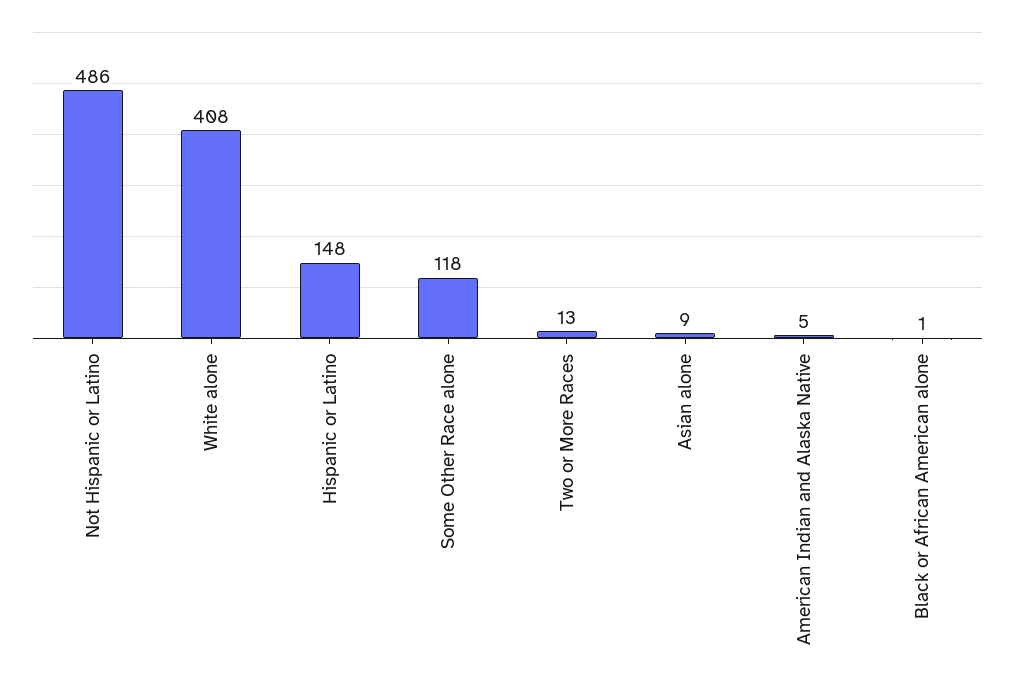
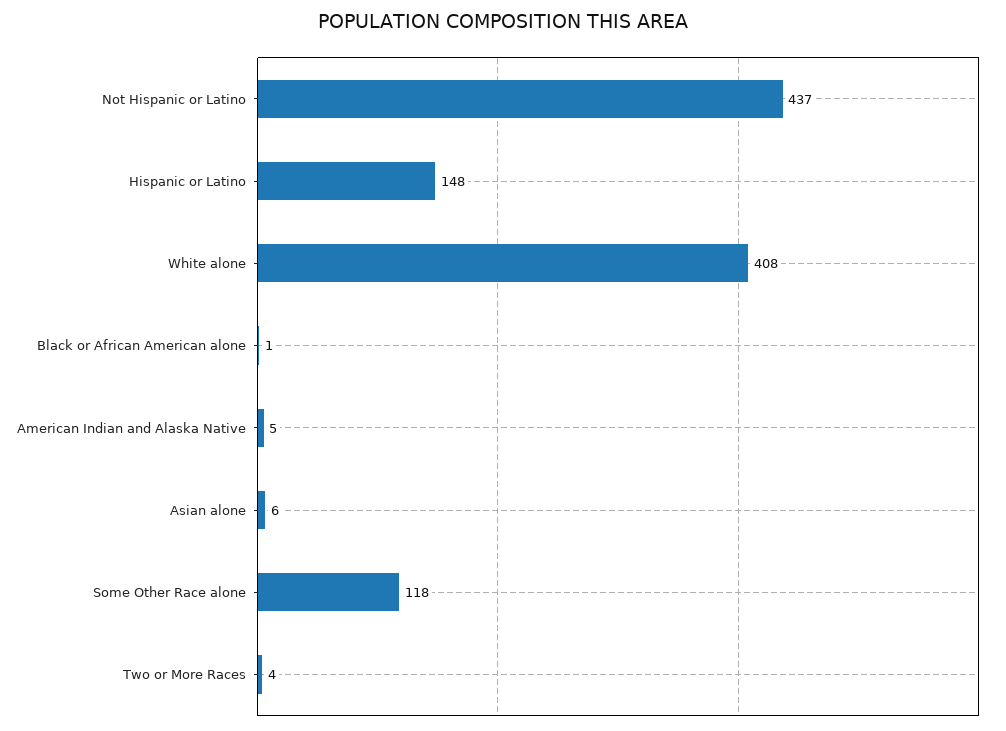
  {
-   "Not Hispanic or Latino": 486,
+   "Not Hispanic or Latino": 437,
    "White alone": 408,
    "Hispanic or Latino": 148,
    "Some Other Race alone": 118,
-   "Two or More Races": 13,
+   "Two or More Races": 4,
-   "Asian alone": 9,
+   "Asian alone": 6,
    "American Indian and Alaska Native": 5,
    "Black or African American alone": 1
  }

